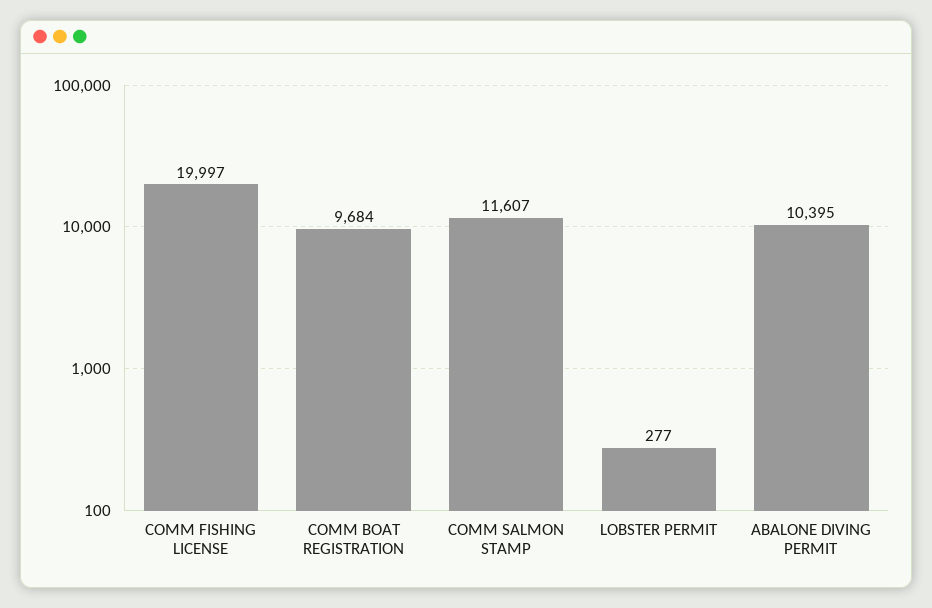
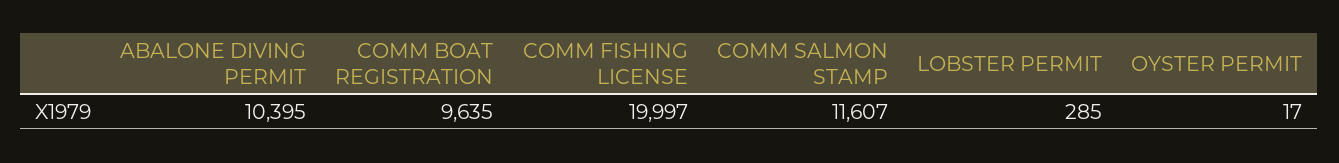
  {
    "COMM FISHING LICENSE": 19997,
-   "COMM BOAT REGISTRATION": 9684,
+   "COMM BOAT REGISTRATION": 9635,
    "COMM SALMON STAMP": 11607,
-   "LOBSTER PERMIT": 277,
+   "LOBSTER PERMIT": 285,
-   "ABALONE DIVING PERMIT": 10395
+   "ABALONE DIVING PERMIT": 10395,
+   "OYSTER PERMIT": 17
  }

